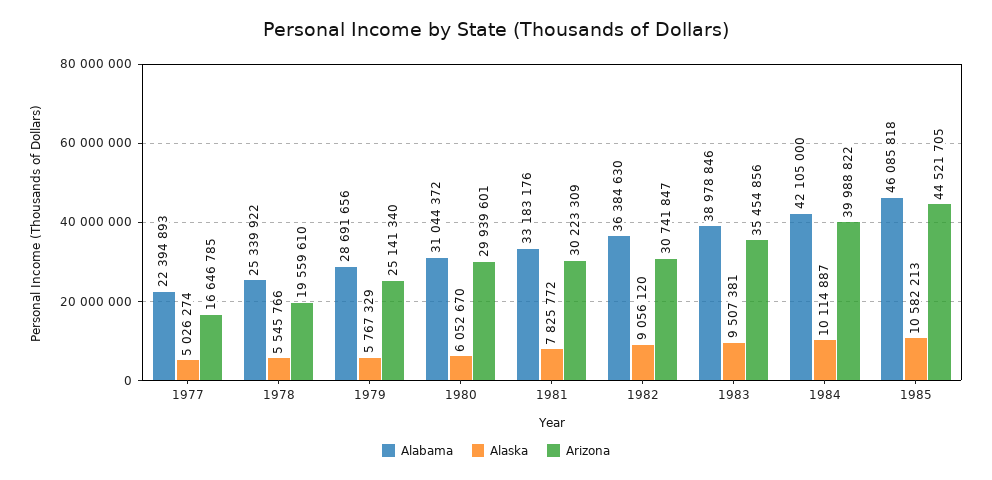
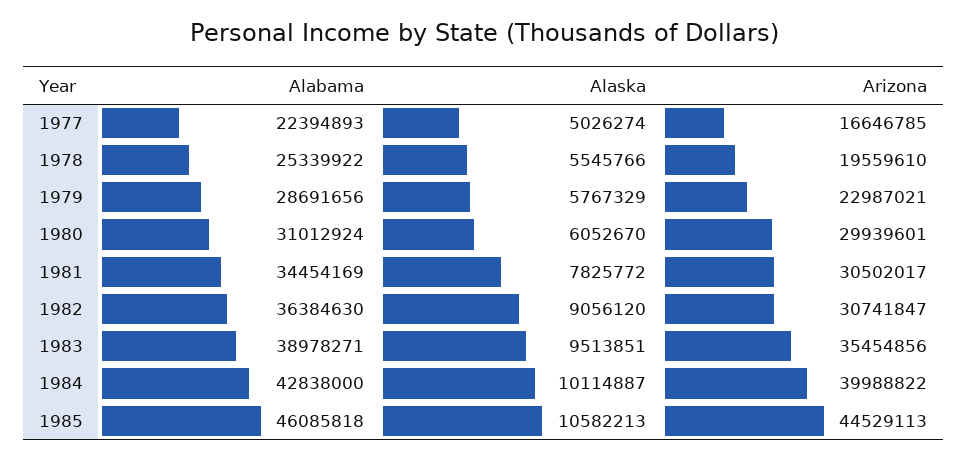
  {
    "Alabama": {
      "1977": 22394893,
      "1978": 25339922,
      "1979": 28691656,
-     "1980": 31044372,
+     "1980": 31012924,
-     "1981": 33183176,
+     "1981": 34454169,
      "1982": 36384630,
-     "1983": 38978846,
+     "1983": 38978271,
-     "1984": 42105000,
+     "1984": 42838000,
      "1985": 46085818
    },
    "Alaska": {
      "1977": 5026274,
      "1978": 5545766,
      "1979": 5767329,
      "1980": 6052670,
      "1981": 7825772,
      "1982": 9056120,
-     "1983": 9507381,
+     "1983": 9513851,
      "1984": 10114887,
      "1985": 10582213
    },
    "Arizona": {
      "1977": 16646785,
      "1978": 19559610,
-     "1979": 25141340,
+     "1979": 22987021,
      "1980": 29939601,
-     "1981": 30223309,
+     "1981": 30502017,
      "1982": 30741847,
      "1983": 35454856,
      "1984": 39988822,
-     "1985": 44521705
+     "1985": 44529113
    }
  }

